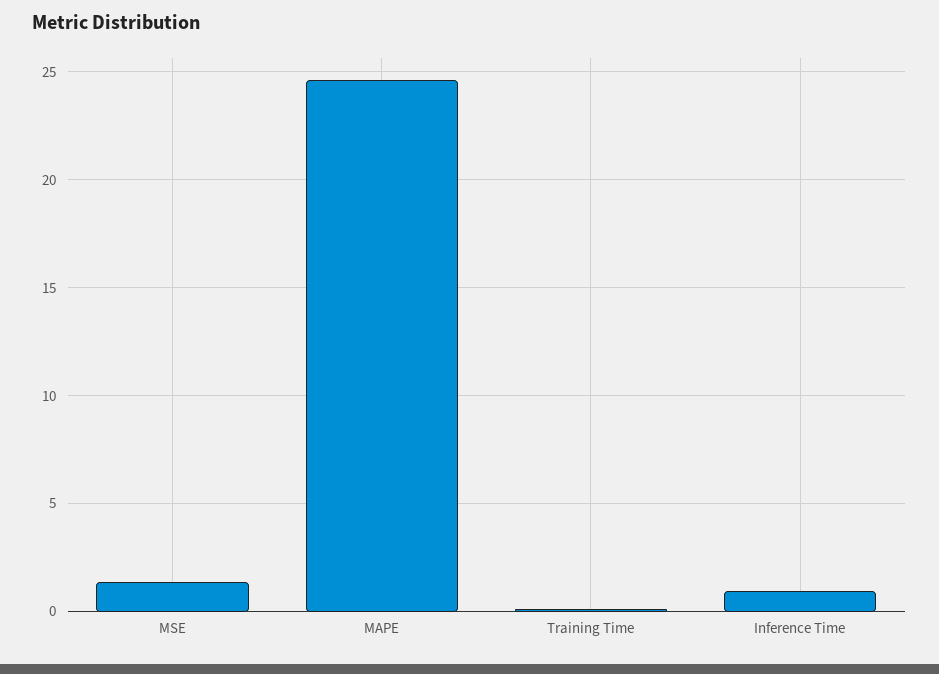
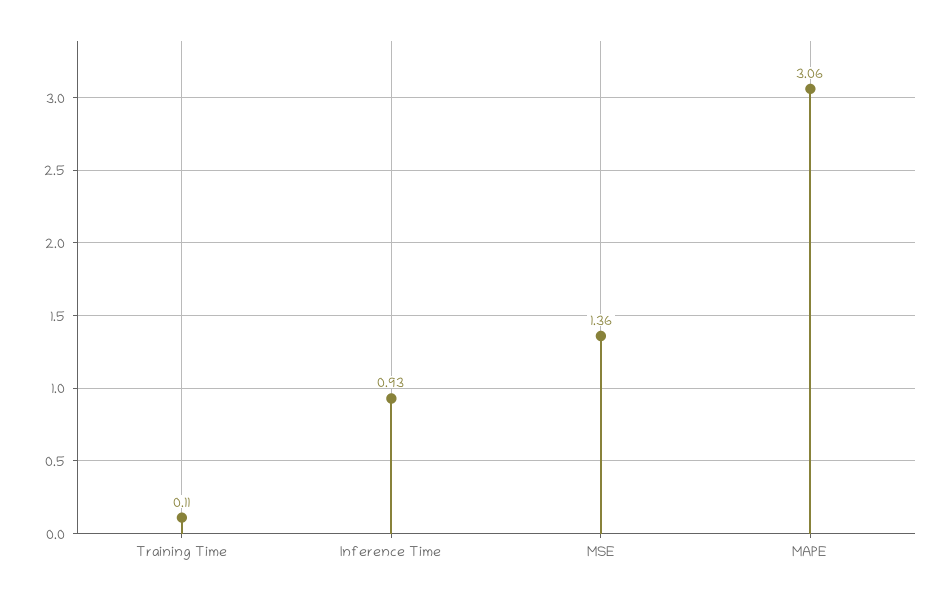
  {
    "MSE": 1.36,
-   "MAPE": 24.5,
+   "MAPE": 3.06,
    "Training Time": 0.11,
    "Inference Time": 0.93
  }

